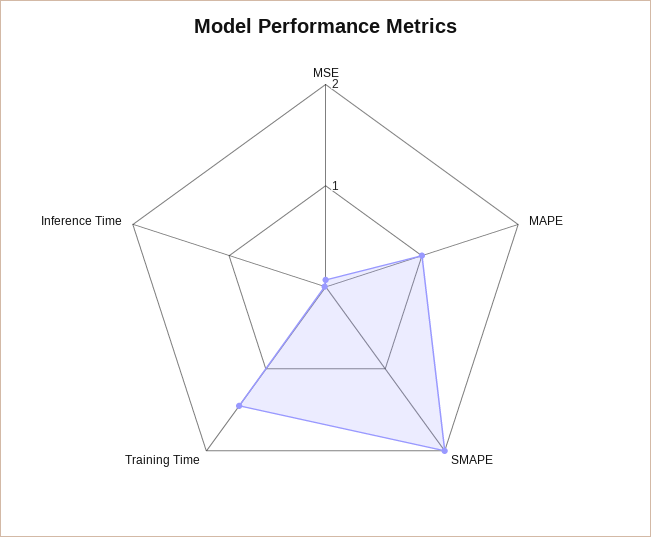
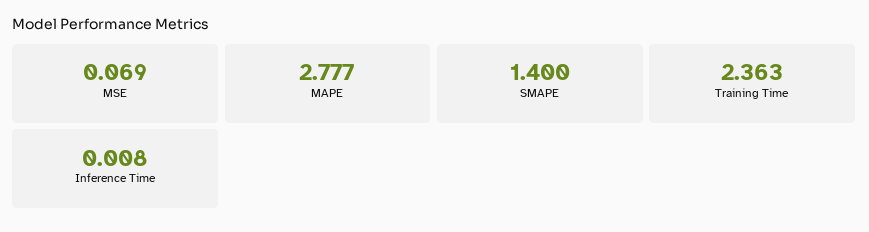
  {
    "MSE": 0.069,
-   "MAPE": 1,
+   "MAPE": 2.777,
-   "SMAPE": 2,
+   "SMAPE": 1.4,
-   "Training Time": 1.4,
+   "Training Time": 2.363,
    "Inference Time": 0.008
  }

